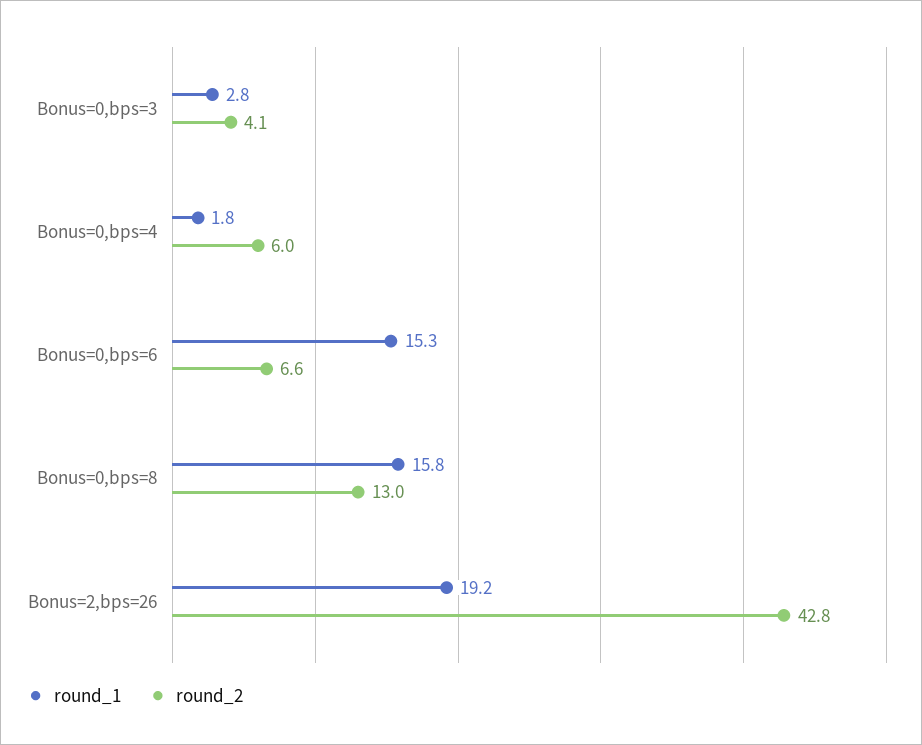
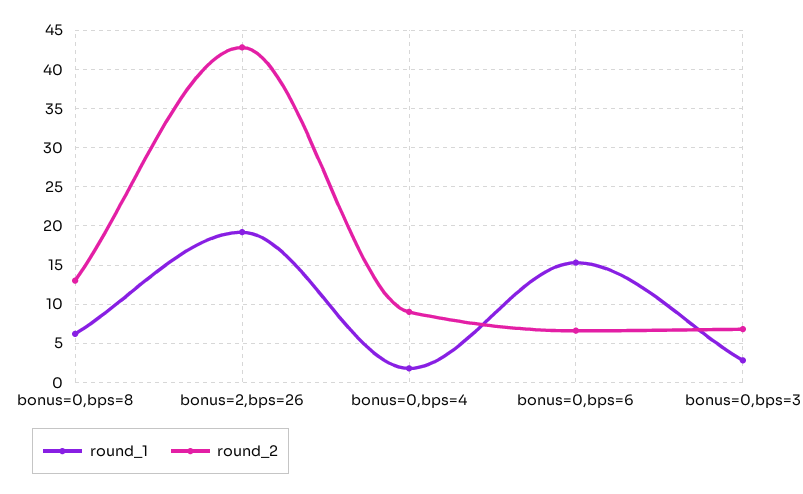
  {
    "round_1": {
      "Bonus=0,bps=3": 2.8,
      "Bonus=0,bps=4": 1.8,
      "Bonus=0,bps=6": 15.3,
-     "Bonus=0,bps=8": 15.8,
+     "Bonus=0,bps=8": 6,
      "Bonus=2,bps=26": 19.2
    },
    "round_2": {
-     "Bonus=0,bps=3": 4.1,
+     "Bonus=0,bps=3": 7,
-     "Bonus=0,bps=4": 6,
+     "Bonus=0,bps=4": 9,
      "Bonus=0,bps=6": 6.6,
      "Bonus=0,bps=8": 13,
      "Bonus=2,bps=26": 42.8
    }
  }

